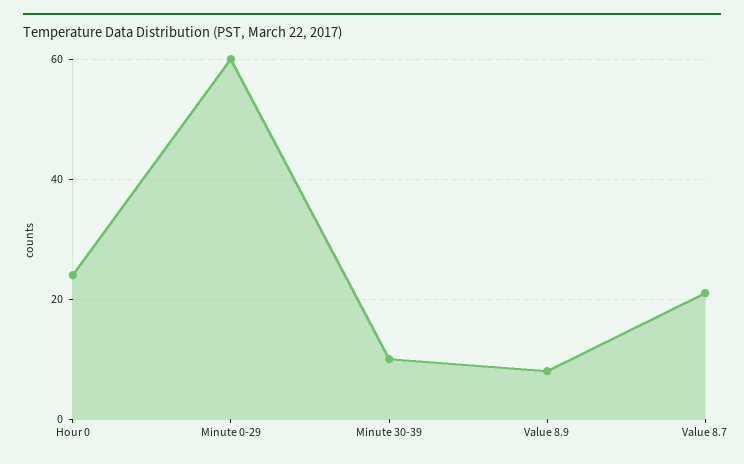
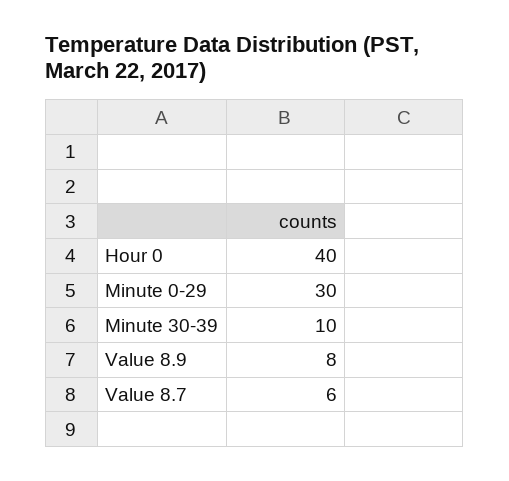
  {
-   "Hour 0": 25,
+   "Hour 0": 40,
-   "Minute 0-29": 60,
+   "Minute 0-29": 30,
    "Minute 30-39": 10,
    "Value 8.9": 8,
-   "Value 8.7": 20
+   "Value 8.7": 6
  }

